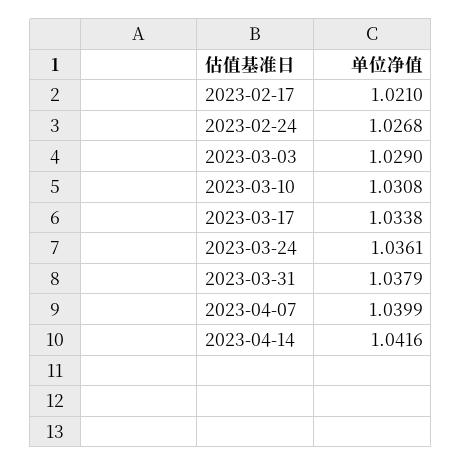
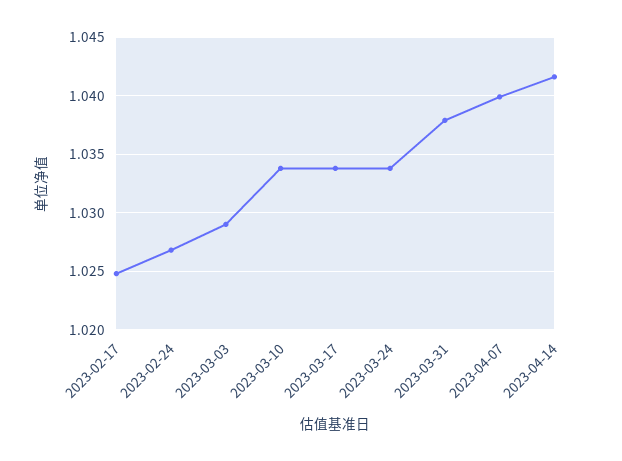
  {
-   "2023-02-17": 1.021,
+   "2023-02-17": 1.025,
    "2023-02-24": 1.0268,
    "2023-03-03": 1.029,
-   "2023-03-10": 1.0308,
+   "2023-03-10": 1.034,
    "2023-03-17": 1.0338,
-   "2023-03-24": 1.0361,
+   "2023-03-24": 1.034,
    "2023-03-31": 1.0379,
    "2023-04-07": 1.0399,
    "2023-04-14": 1.0416
  }

